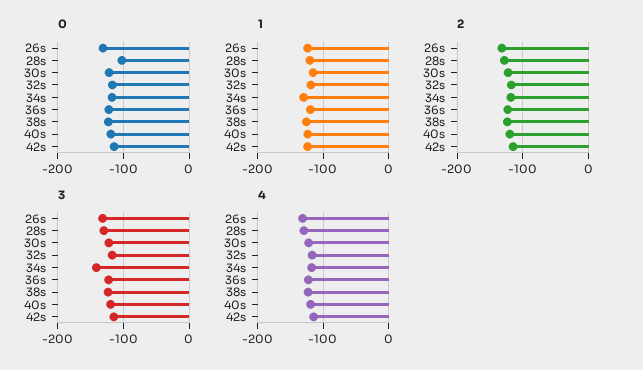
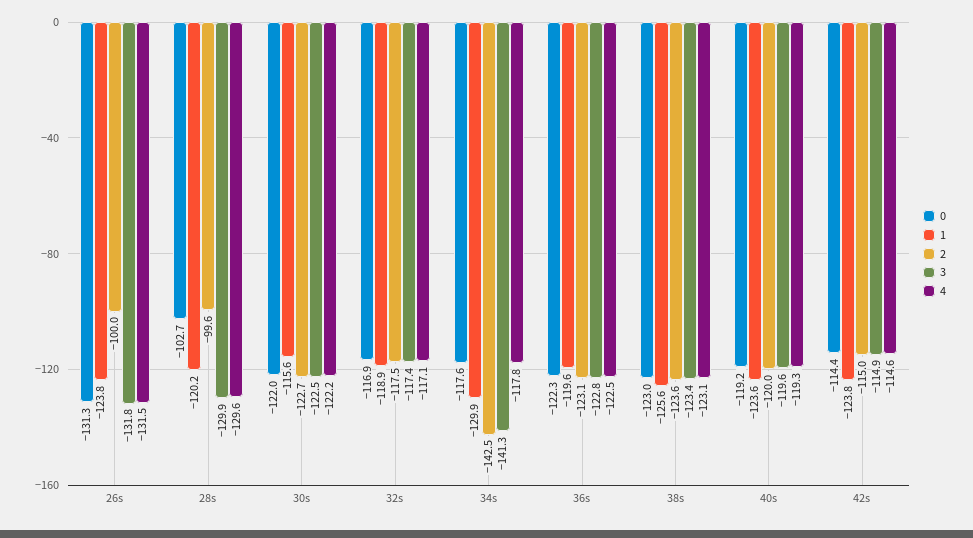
  {
    "0": {
      "26s": -131.3,
      "28s": -102.7,
      "30s": -122,
      "32s": -116.9,
      "34s": -117.6,
      "36s": -122.3,
      "38s": -123,
      "40s": -119.2,
      "42s": -114.4
    },
    "1": {
      "26s": -123.8,
      "28s": -120.2,
      "30s": -115.6,
      "32s": -118.9,
      "34s": -129.9,
      "36s": -119.6,
      "38s": -125.6,
      "40s": -123.6,
      "42s": -123.8
    },
    "2": {
-     "26s": -130,
+     "26s": -100,
-     "28s": -130,
+     "28s": -99.6,
      "30s": -122.7,
      "32s": -117.5,
-     "34s": -120,
+     "34s": -142.5,
      "36s": -123.1,
      "38s": -123.6,
      "40s": -120,
      "42s": -115
    },
    "3": {
      "26s": -131.8,
      "28s": -129.9,
      "30s": -122.5,
      "32s": -117.4,
      "34s": -141.3,
      "36s": -122.8,
      "38s": -123.4,
      "40s": -119.6,
      "42s": -114.9
    },
    "4": {
      "26s": -131.5,
      "28s": -129.6,
      "30s": -122.2,
      "32s": -117.1,
      "34s": -117.8,
      "36s": -122.5,
      "38s": -123.1,
      "40s": -119.3,
      "42s": -114.6
    }
  }

